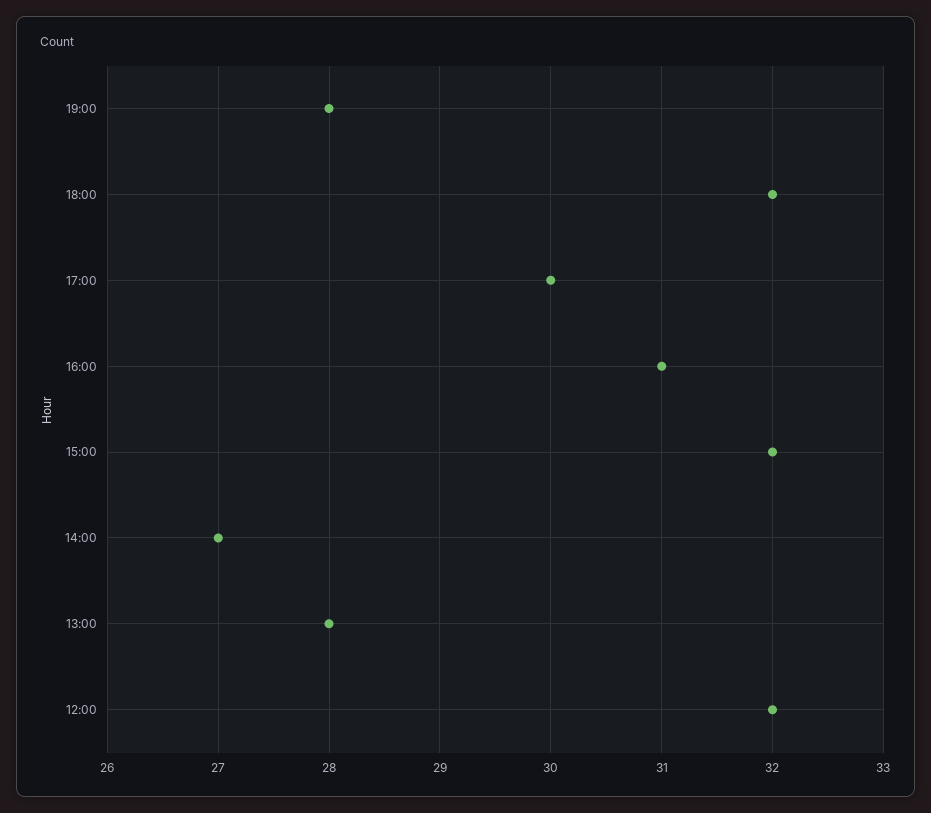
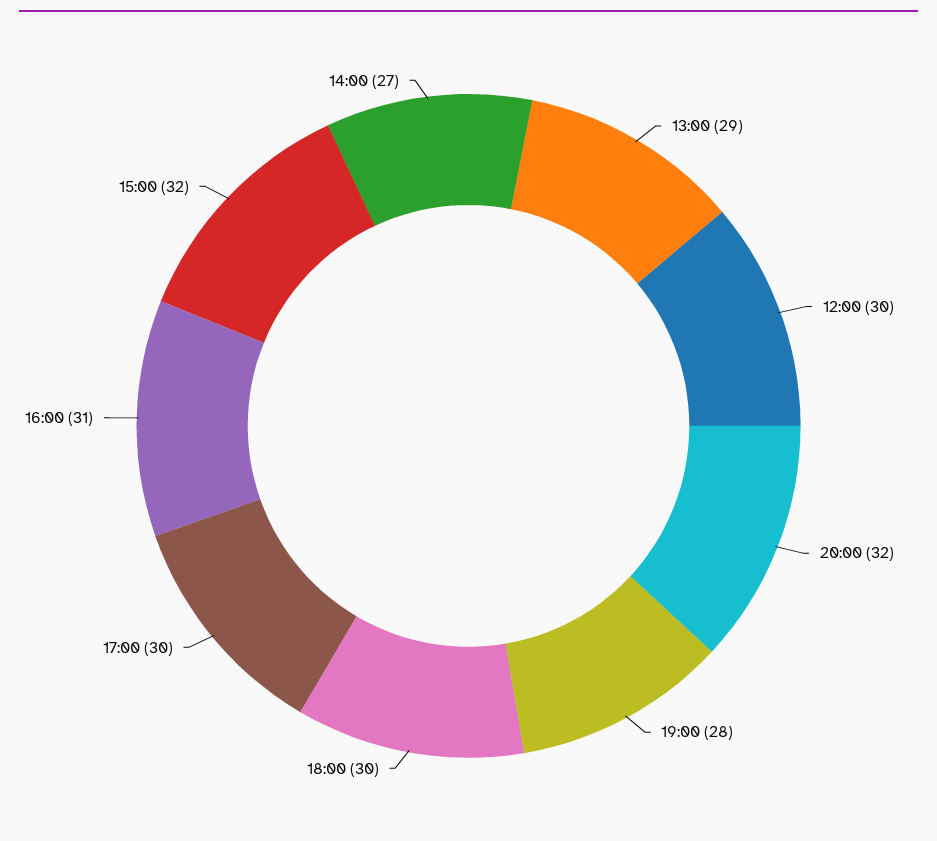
  {
    "19:00": 28,
-   "18:00": 32,
+   "18:00": 30,
    "17:00": 30,
    "16:00": 31,
    "15:00": 32,
    "14:00": 27,
-   "13:00": 28,
+   "13:00": 29,
-   "12:00": 32
+   "12:00": 30,
+   "20:00": 32
  }

